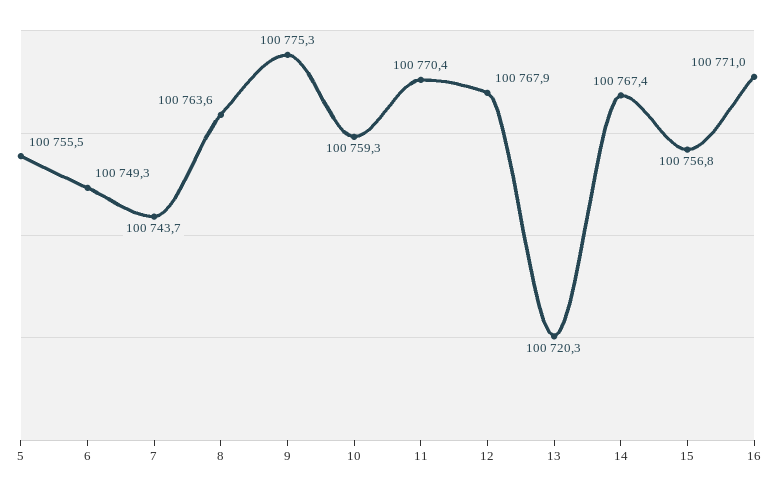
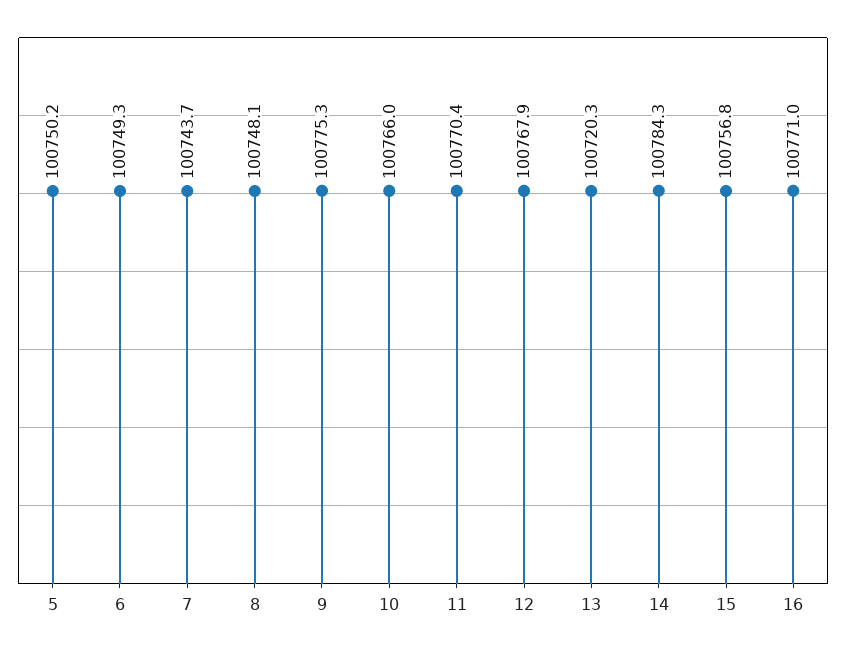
  {
-   "5": 100755.5,
+   "5": 100750.2,
    "6": 100749.3,
    "7": 100743.7,
-   "8": 100763.6,
+   "8": 100748.1,
    "9": 100775.3,
-   "10": 100759.3,
+   "10": 100766,
    "11": 100770.4,
    "12": 100767.9,
    "13": 100720.3,
-   "14": 100767.4,
+   "14": 100784.3,
    "15": 100756.8,
    "16": 100771
  }

